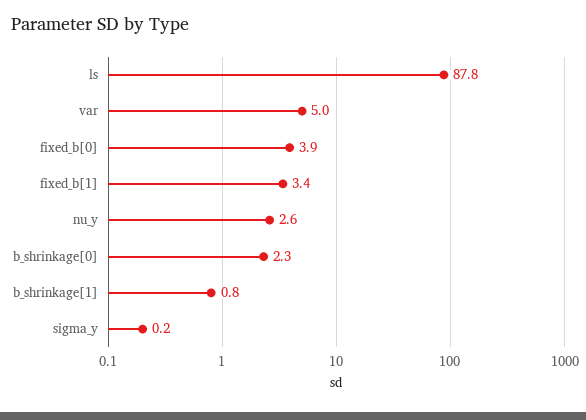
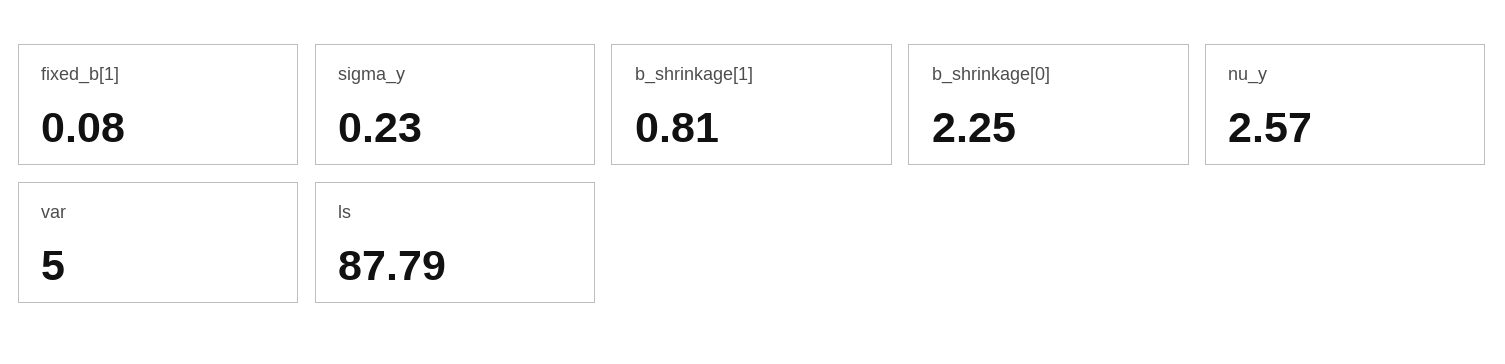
  {
    "ls": 87.79,
    "var": 5,
-   "fixed_b[0]": 3.9,
-   "fixed_b[1]": 3.4,
+   "fixed_b[1]": 0.08,
    "nu_y": 2.57,
    "b_shrinkage[0]": 2.25,
    "b_shrinkage[1]": 0.81,
    "sigma_y": 0.23
  }

